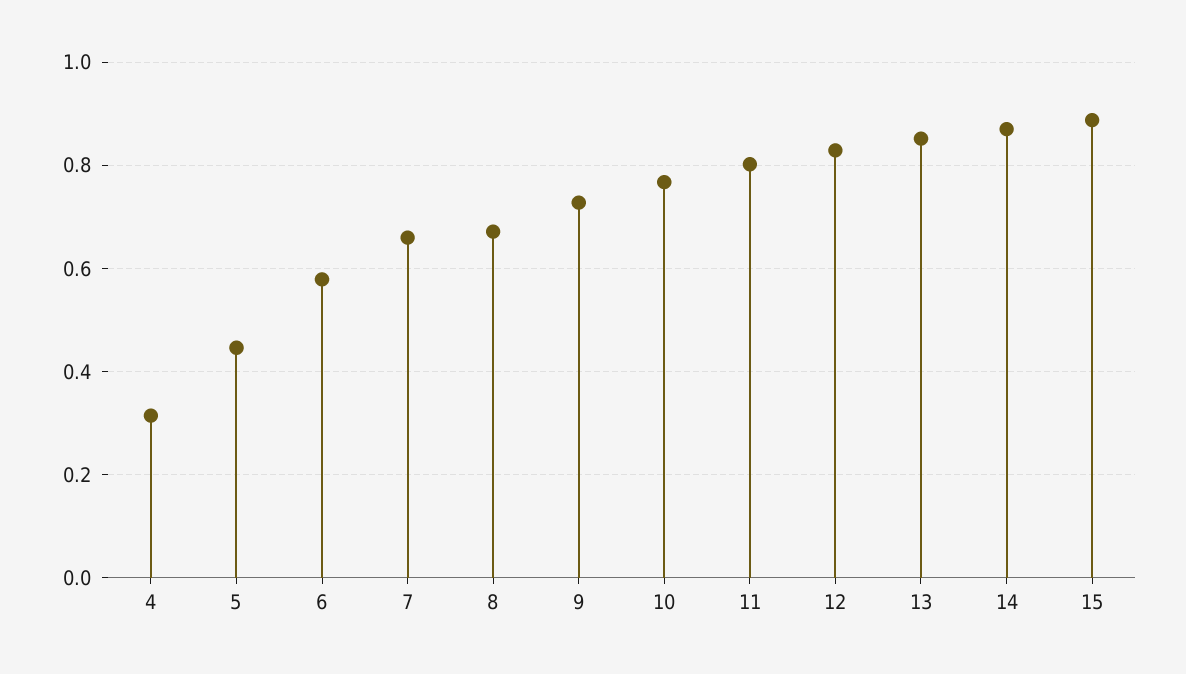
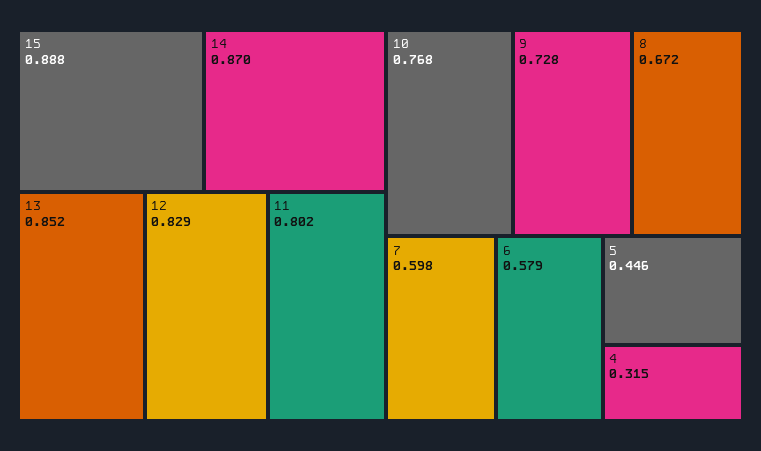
  {
    "4": 0.315,
    "5": 0.446,
    "6": 0.579,
-   "7": 0.66,
+   "7": 0.598,
    "8": 0.672,
    "9": 0.728,
    "10": 0.768,
    "11": 0.802,
    "12": 0.829,
    "13": 0.852,
    "14": 0.87,
    "15": 0.888
  }

